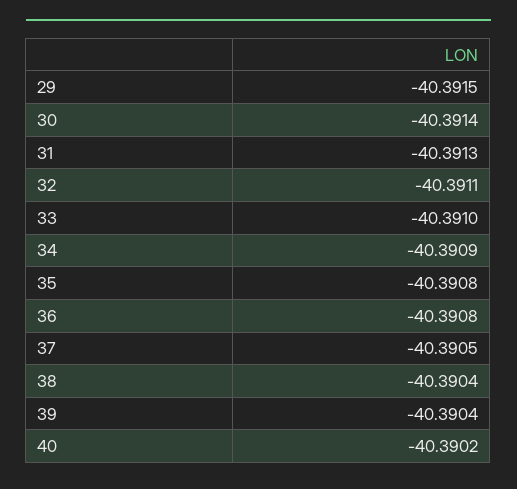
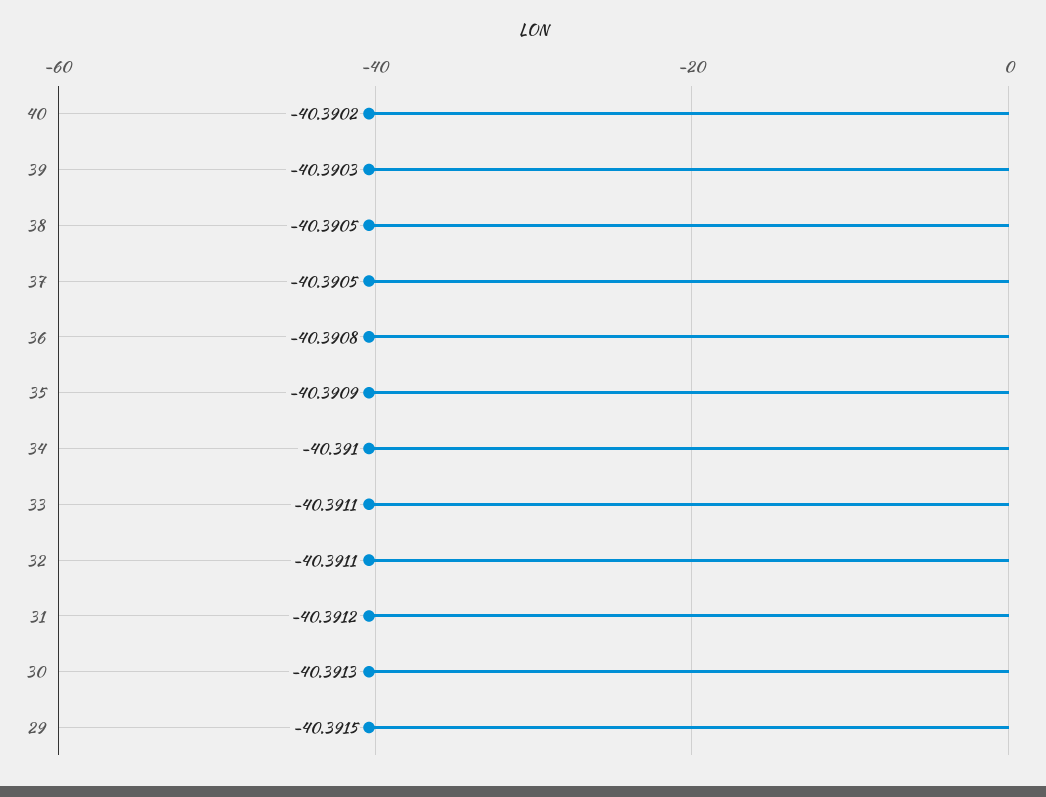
  {
    "29": -40.3915,
-   "30": -40.3914,
+   "30": -40.3913,
-   "31": -40.3913,
+   "31": -40.3912,
    "32": -40.3911,
-   "33": -40.391,
+   "33": -40.3911,
-   "34": -40.3909,
+   "34": -40.391,
-   "35": -40.3908,
+   "35": -40.3909,
    "36": -40.3908,
    "37": -40.3905,
-   "38": -40.3904,
+   "38": -40.3905,
-   "39": -40.3904,
+   "39": -40.3903,
    "40": -40.3902
  }

